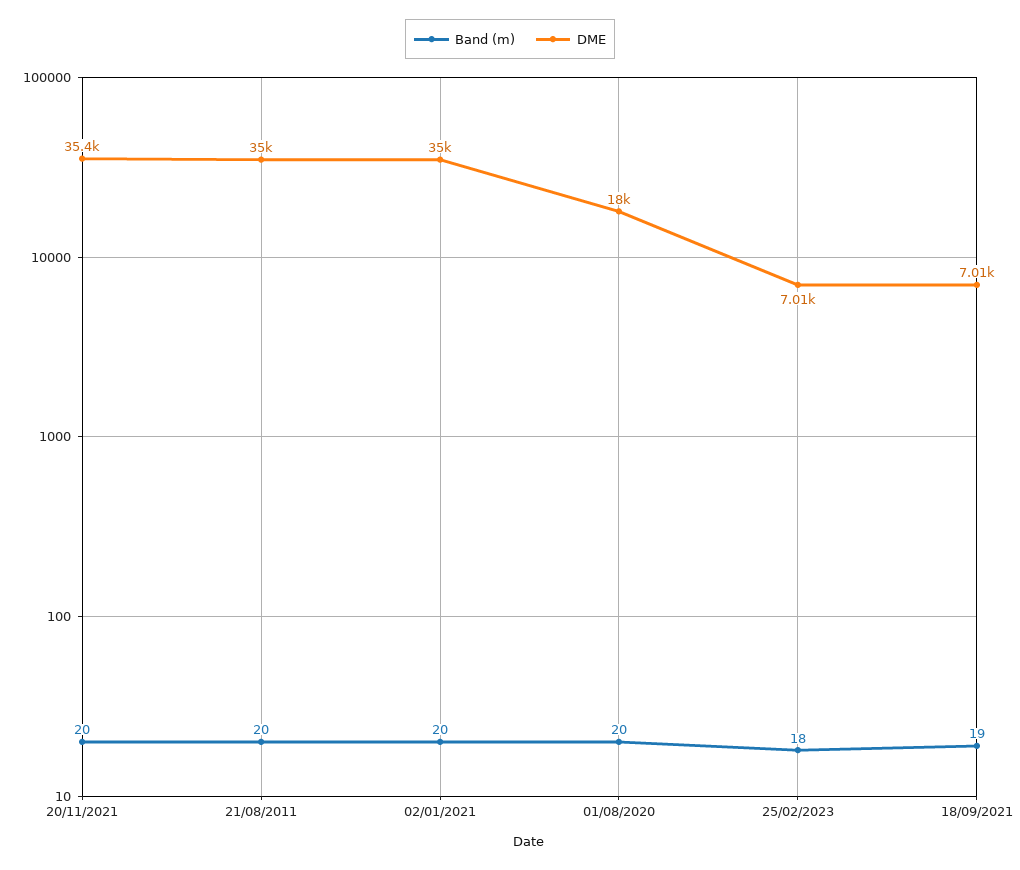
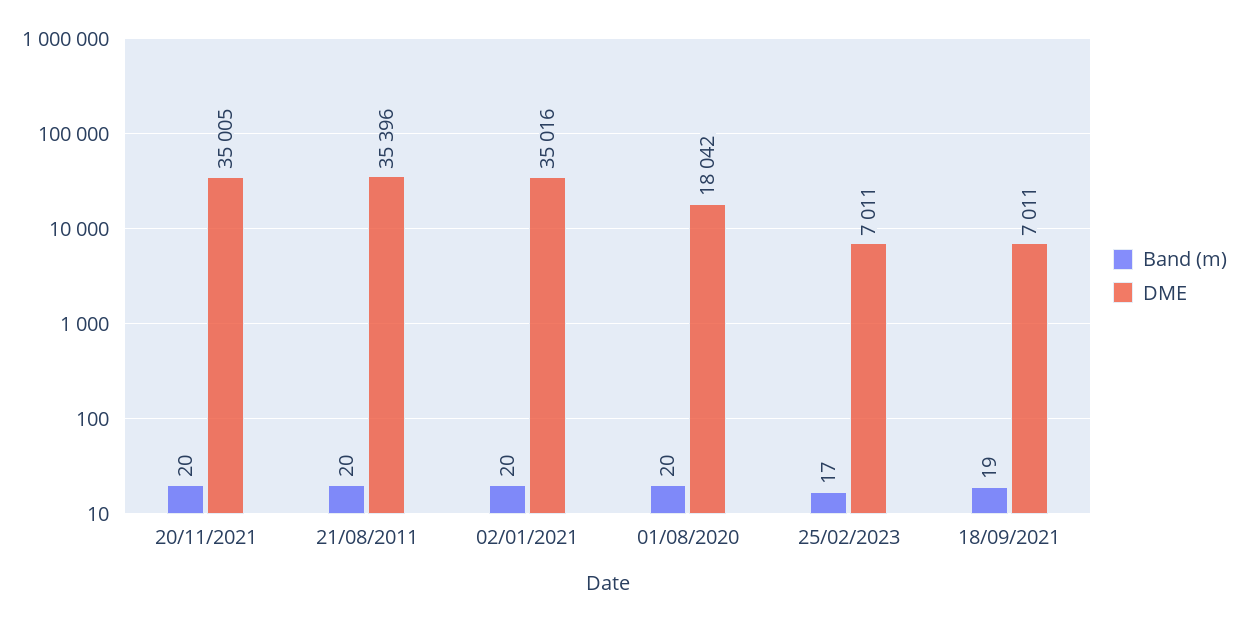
  {
    "Band (m)": {
      "20/11/2021": 20,
      "21/08/2011": 20,
      "02/01/2021": 20,
      "01/08/2020": 20,
-     "25/02/2023": 18,
+     "25/02/2023": 17,
      "18/09/2021": 19
    },
    "DME": {
-     "20/11/2021": 35400,
+     "20/11/2021": 35005,
-     "21/08/2011": 35000,
+     "21/08/2011": 35396,
      "02/01/2021": 35016,
      "01/08/2020": 18042,
      "25/02/2023": 7011,
      "18/09/2021": 7011
    }
  }

